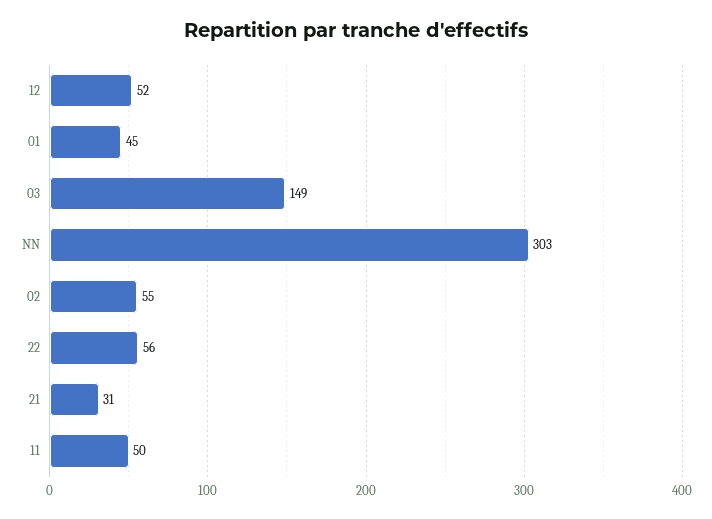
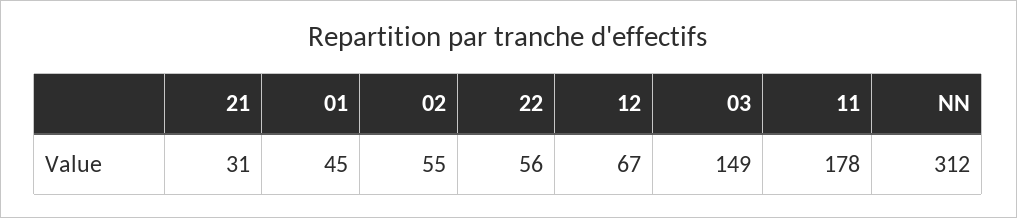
  {
-   "12": 52,
+   "12": 67,
    "01": 45,
    "03": 149,
-   "NN": 303,
+   "NN": 312,
    "02": 55,
    "22": 56,
    "21": 31,
-   "11": 50
+   "11": 178
  }

